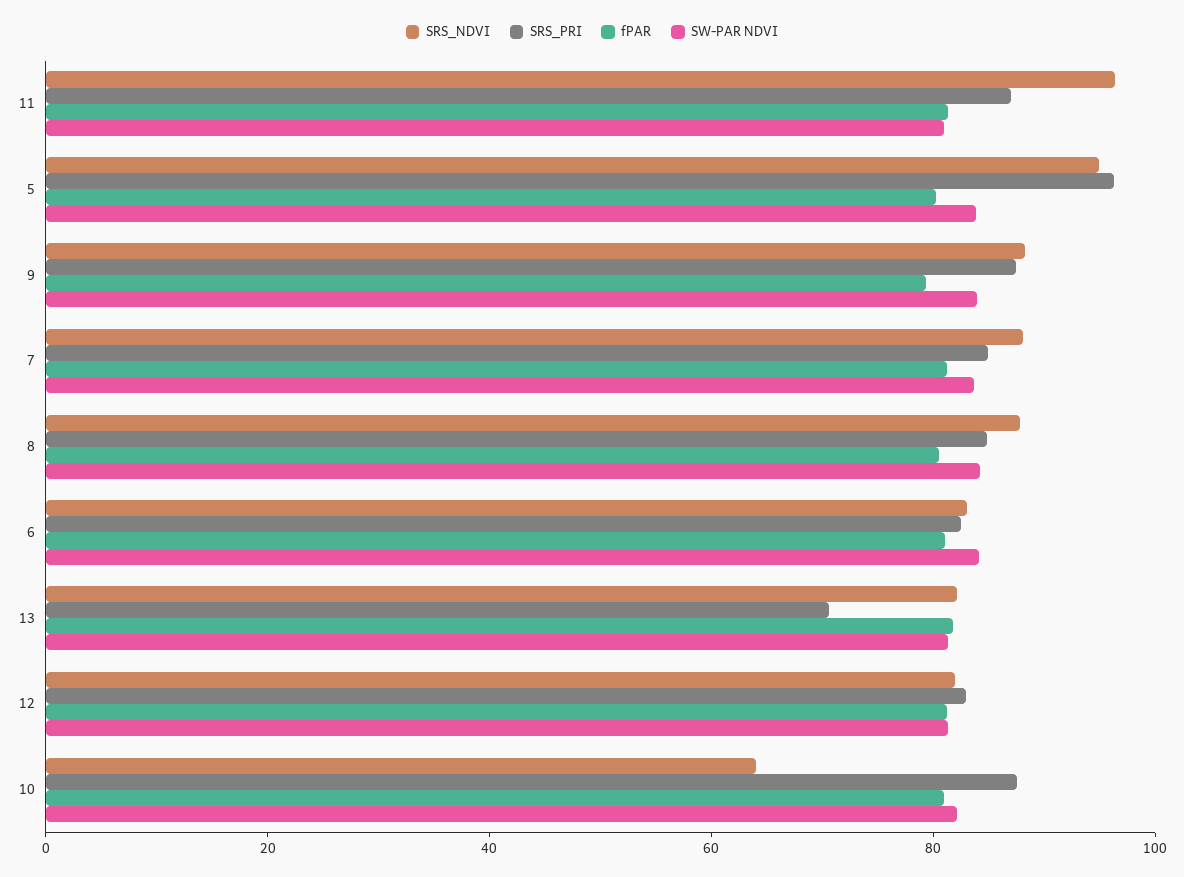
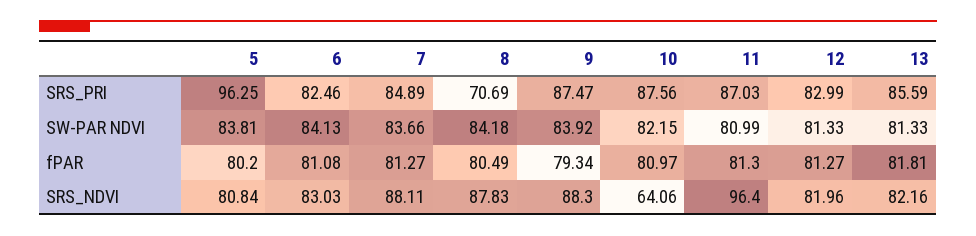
  {
    "SRS_NDVI": {
      "11": 96.4,
-     "5": 95,
+     "5": 80.84,
      "9": 88.3,
      "7": 88.11,
      "8": 87.83,
      "6": 83.03,
      "13": 82.16,
      "12": 81.96,
      "10": 64.06
    },
    "SRS_PRI": {
      "11": 87.03,
      "5": 96.25,
      "9": 87.47,
      "7": 84.89,
-     "8": 85,
+     "8": 70.69,
      "6": 82.46,
-     "13": 70,
+     "13": 85.59,
      "12": 82.99,
      "10": 87.56
    },
    "fPAR": {
      "11": 81.3,
      "5": 80.2,
      "9": 79.34,
      "7": 81.27,
      "8": 80.49,
      "6": 81.08,
      "13": 81.81,
      "12": 81.27,
      "10": 80.97
    },
    "SW-PAR NDVI": {
      "11": 80.99,
      "5": 83.81,
      "9": 83.92,
      "7": 83.66,
      "8": 84.18,
      "6": 84.13,
      "13": 81.33,
      "12": 81.33,
      "10": 82.15
    }
  }

